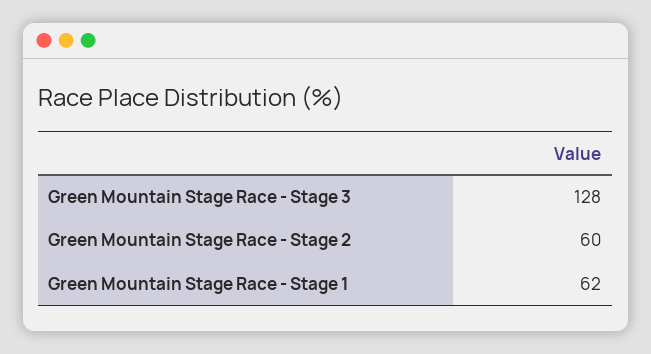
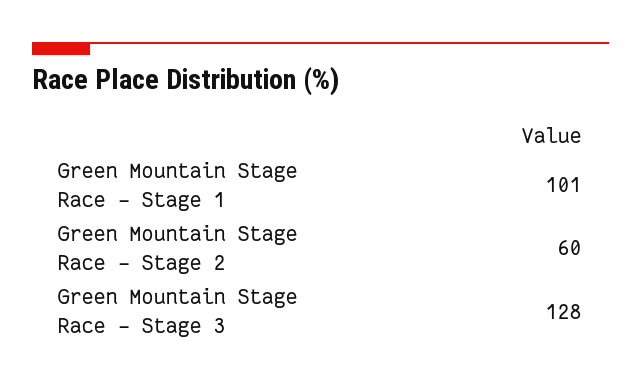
  {
    "Green Mountain Stage Race - Stage 3": 128,
    "Green Mountain Stage Race - Stage 2": 60,
-   "Green Mountain Stage Race - Stage 1": 62
+   "Green Mountain Stage Race - Stage 1": 101
  }

